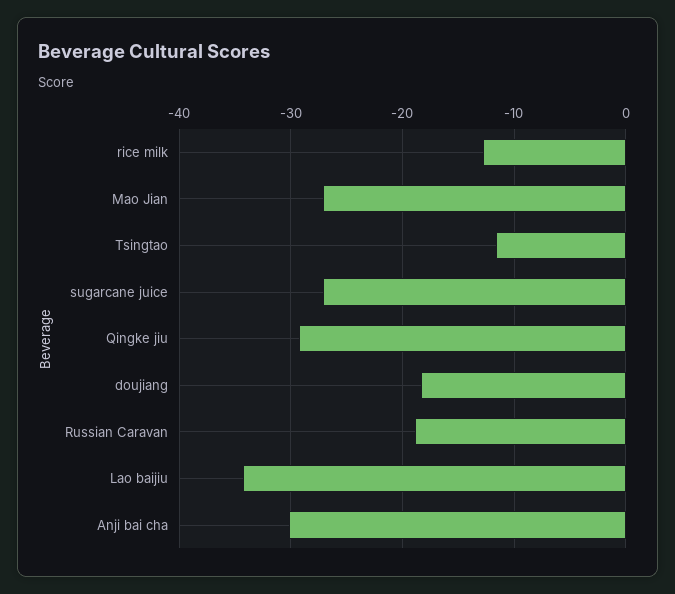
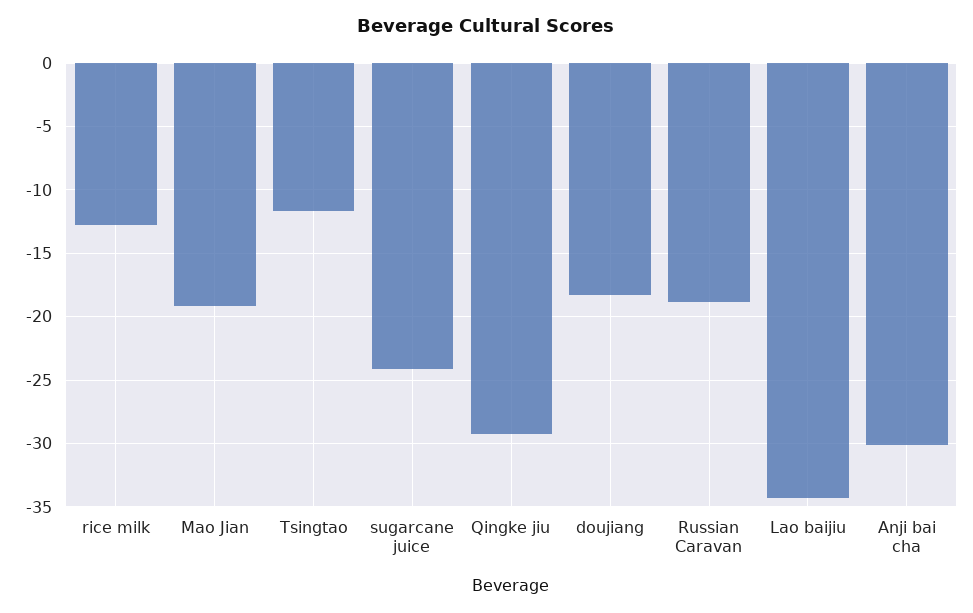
  {
    "rice milk": -13,
-   "Mao Jian": -27,
+   "Mao Jian": -19,
    "Tsingtao": -11.5,
-   "sugarcane juice": -27,
+   "sugarcane juice": -24,
    "Qingke jiu": -29.5,
    "doujiang": -18.5,
    "Russian Caravan": -19,
    "Lao baijiu": -34.5,
    "Anji bai cha": -30
  }

